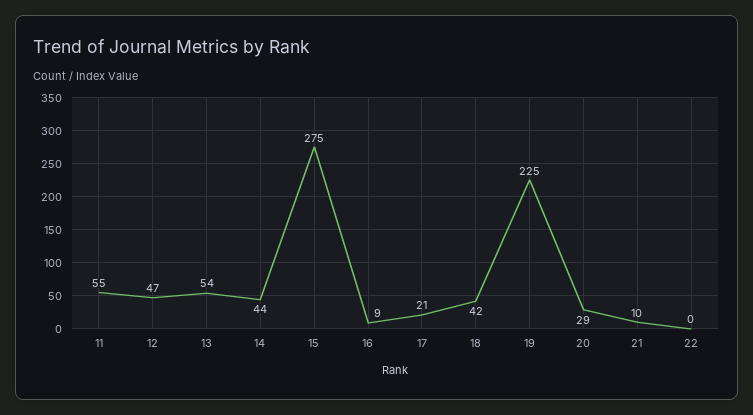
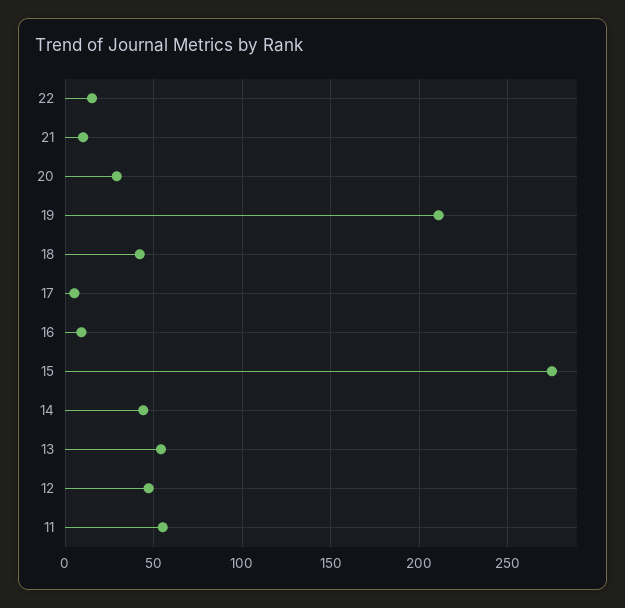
  {
    "11": 55,
    "12": 47,
    "13": 54,
    "14": 44,
    "15": 275,
    "16": 9,
-   "17": 21,
+   "17": 5,
    "18": 42,
-   "19": 225,
+   "19": 210,
    "20": 29,
    "21": 10,
-   "22": 0
+   "22": 15
  }

